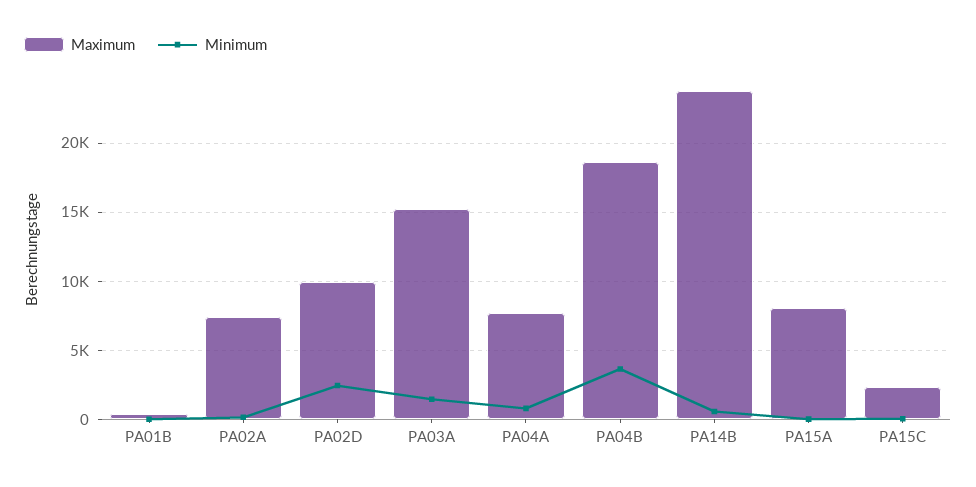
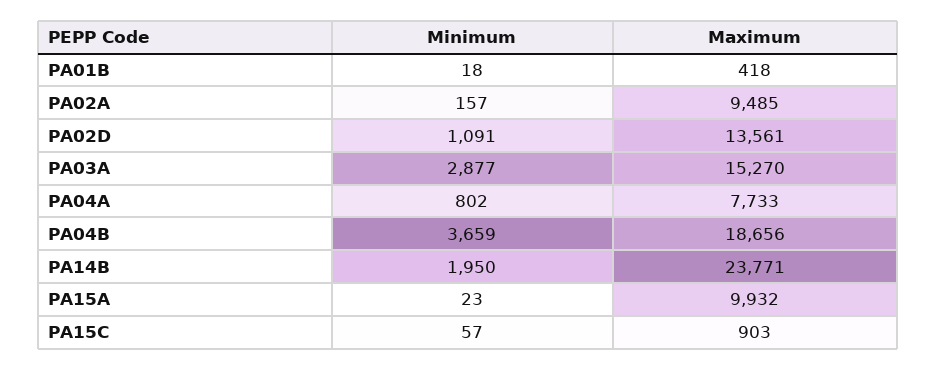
  {
    "Maximum": {
      "PA01B": 418,
-     "PA02A": 7500,
+     "PA02A": 9485,
-     "PA02D": 10000,
+     "PA02D": 13561,
      "PA03A": 15270,
      "PA04A": 7733,
      "PA04B": 18656,
      "PA14B": 23771,
-     "PA15A": 8000,
+     "PA15A": 9932,
-     "PA15C": 2500
+     "PA15C": 903
    },
    "Minimum": {
      "PA01B": 18,
      "PA02A": 157,
-     "PA02D": 2500,
+     "PA02D": 1091,
-     "PA03A": 1500,
+     "PA03A": 2877,
      "PA04A": 802,
      "PA04B": 3659,
-     "PA14B": 500,
+     "PA14B": 1950,
      "PA15A": 23,
      "PA15C": 57
    }
  }

